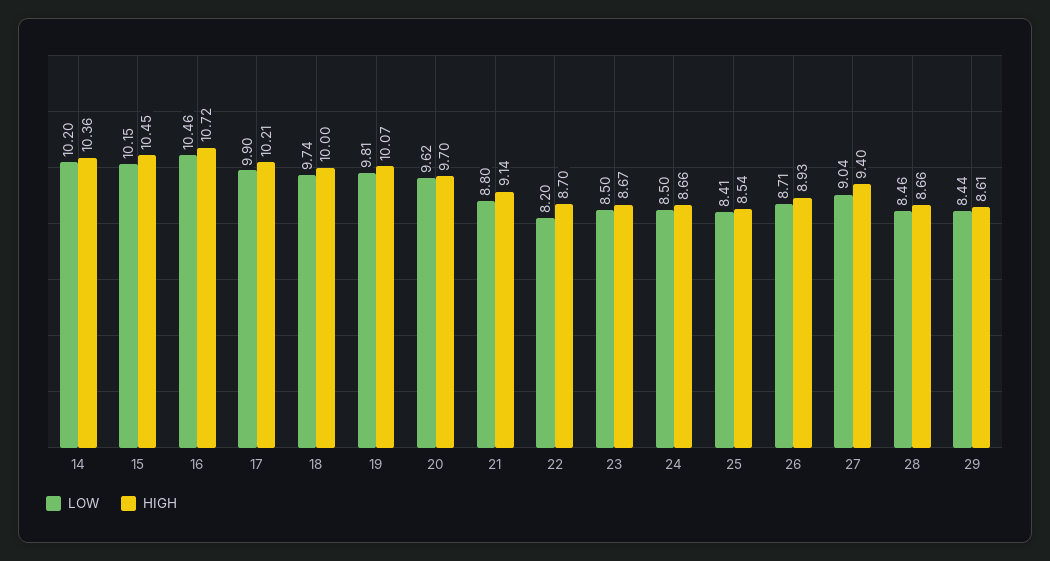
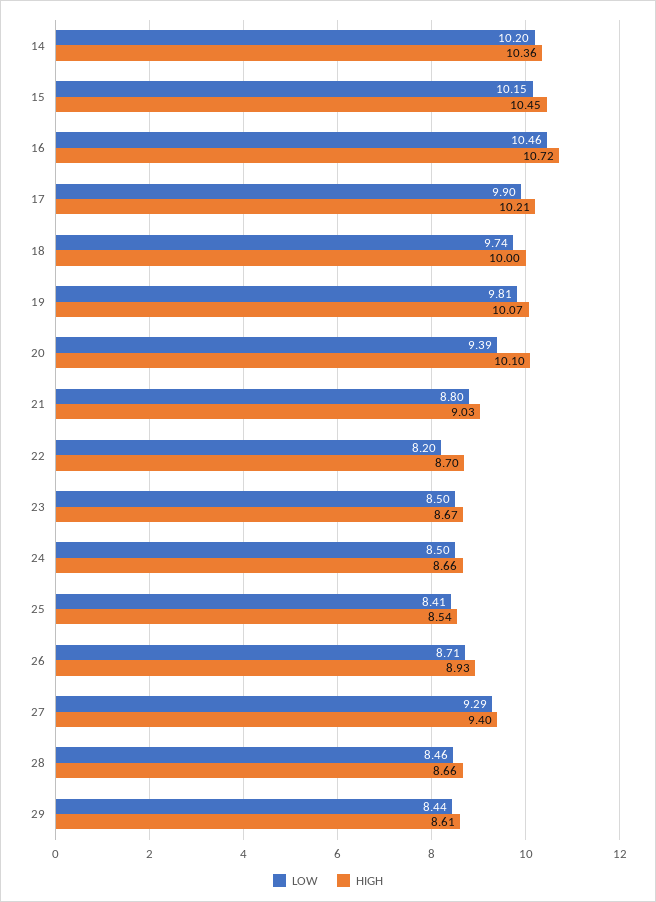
  {
    "LOW": {
      "14": 10.2,
      "15": 10.15,
      "16": 10.46,
      "17": 9.9,
      "18": 9.74,
      "19": 9.81,
-     "20": 9.62,
+     "20": 9.39,
      "21": 8.8,
      "22": 8.2,
      "23": 8.5,
      "24": 8.5,
      "25": 8.41,
      "26": 8.71,
-     "27": 9.04,
+     "27": 9.29,
      "28": 8.46,
      "29": 8.44
    },
    "HIGH": {
      "14": 10.36,
      "15": 10.45,
      "16": 10.72,
      "17": 10.21,
      "18": 10,
      "19": 10.07,
-     "20": 9.7,
+     "20": 10.1,
-     "21": 9.14,
+     "21": 9.03,
      "22": 8.7,
      "23": 8.67,
      "24": 8.66,
      "25": 8.54,
      "26": 8.93,
      "27": 9.4,
      "28": 8.66,
      "29": 8.61
    }
  }

